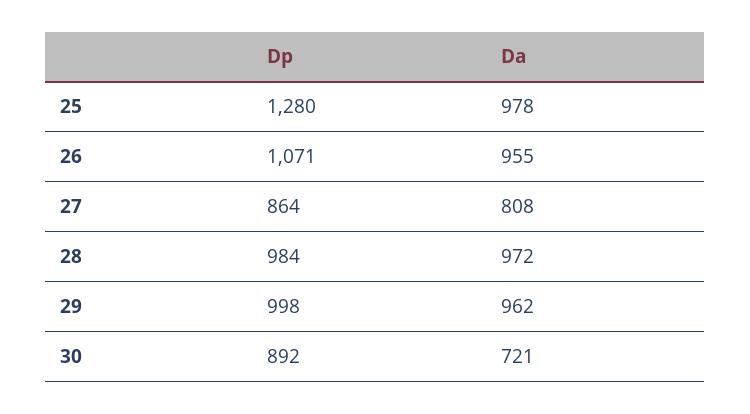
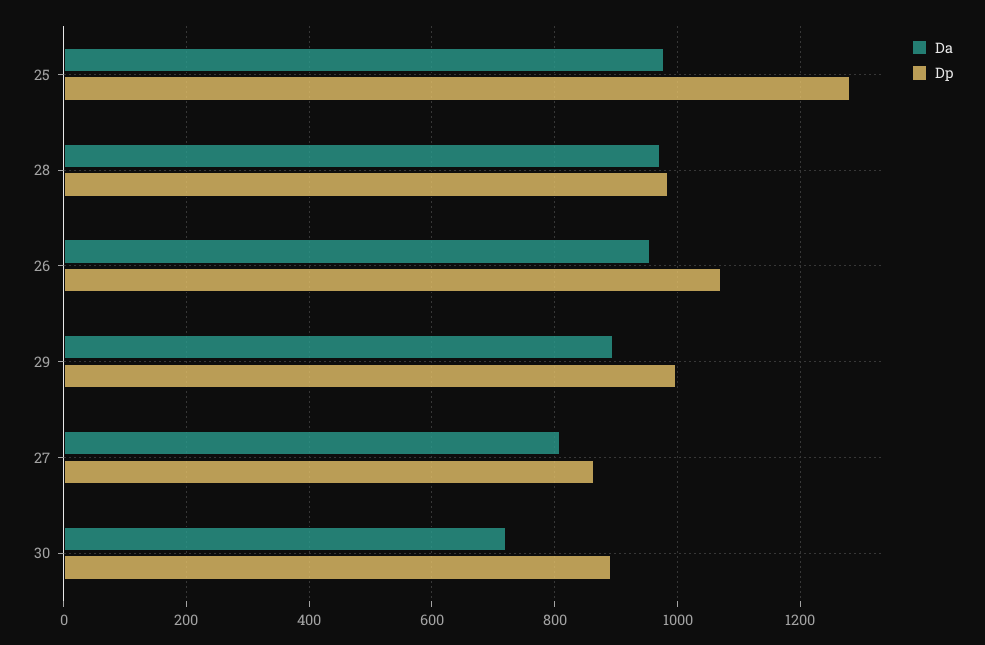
  {
    "Dp": {
      "25": 1280,
      "26": 1071,
      "27": 864,
      "28": 984,
      "29": 998,
      "30": 892
    },
    "Da": {
      "25": 978,
      "26": 955,
      "27": 808,
      "28": 972,
-     "29": 962,
+     "29": 900,
      "30": 721
    }
  }

